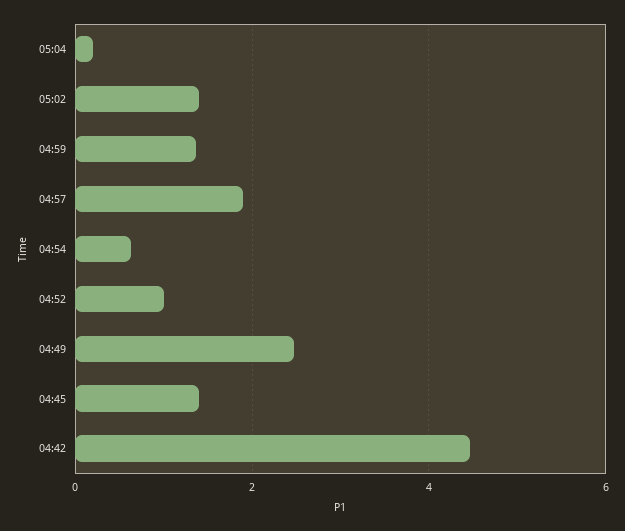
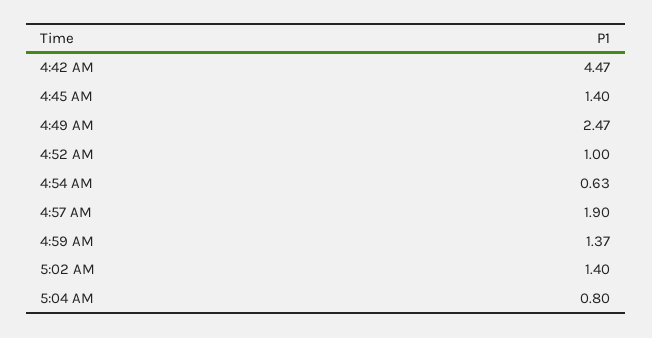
  {
-   "05:04": 0.2,
+   "05:04": 0.8,
    "05:02": 1.4,
    "04:59": 1.37,
    "04:57": 1.9,
    "04:54": 0.63,
    "04:52": 1,
    "04:49": 2.47,
    "04:45": 1.4,
    "04:42": 4.47
  }

